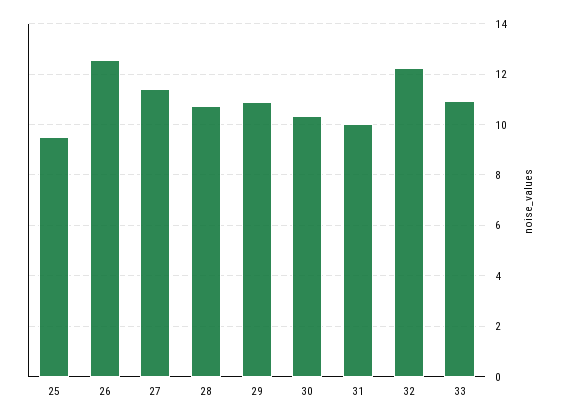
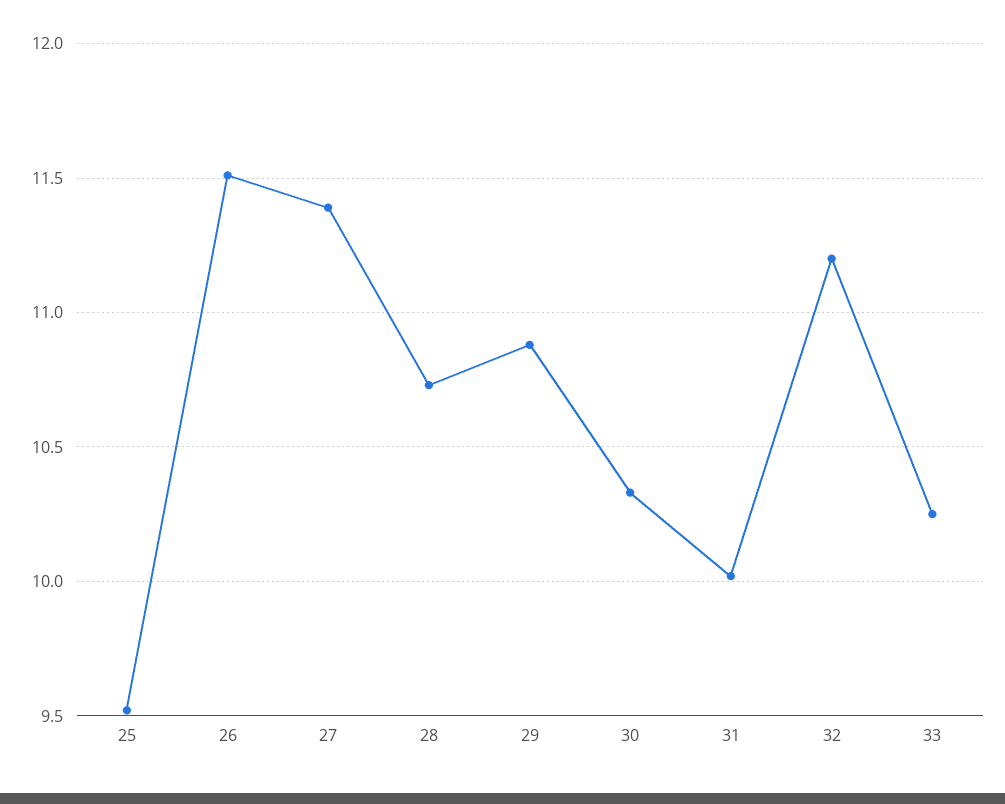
  {
    "25": 9.5,
-   "26": 12.5,
+   "26": 11.5,
    "27": 11.4,
    "28": 10.75,
    "29": 10.9,
    "30": 10.35,
    "31": 10,
-   "32": 12.25,
+   "32": 11.2,
-   "33": 11
+   "33": 10.25
  }

